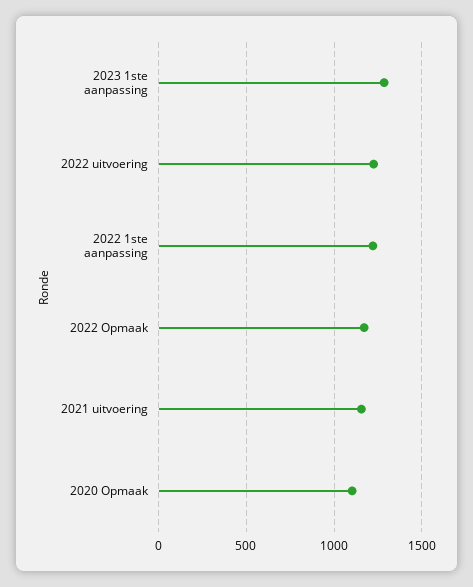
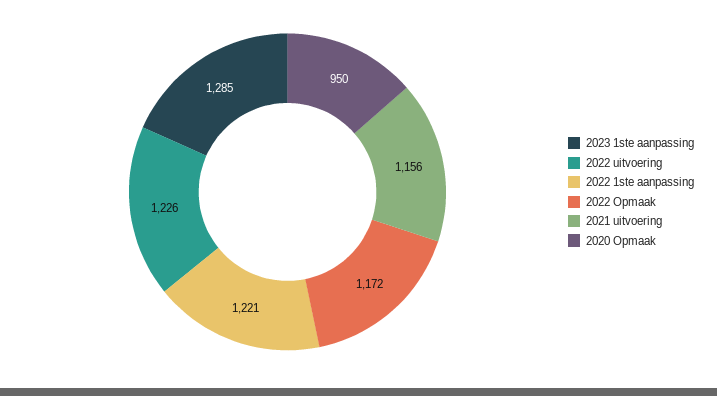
  {
    "2023 1ste aanpassing": 1285,
    "2022 uitvoering": 1226,
    "2022 1ste aanpassing": 1221,
    "2022 Opmaak": 1172,
    "2021 uitvoering": 1156,
-   "2020 Opmaak": 1100
+   "2020 Opmaak": 950
  }

